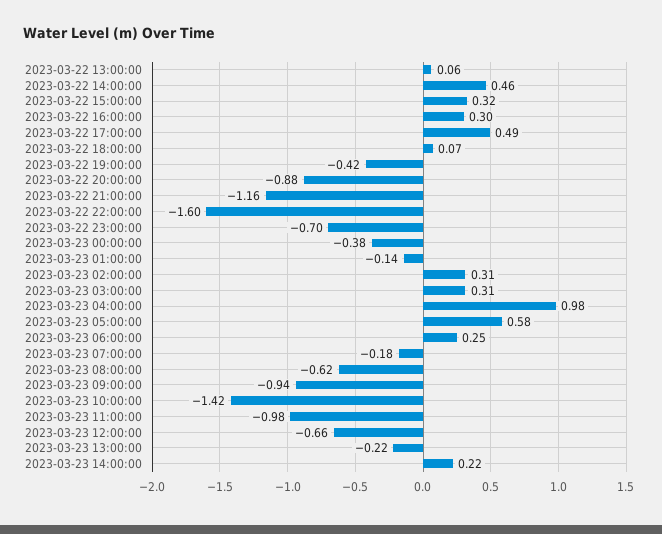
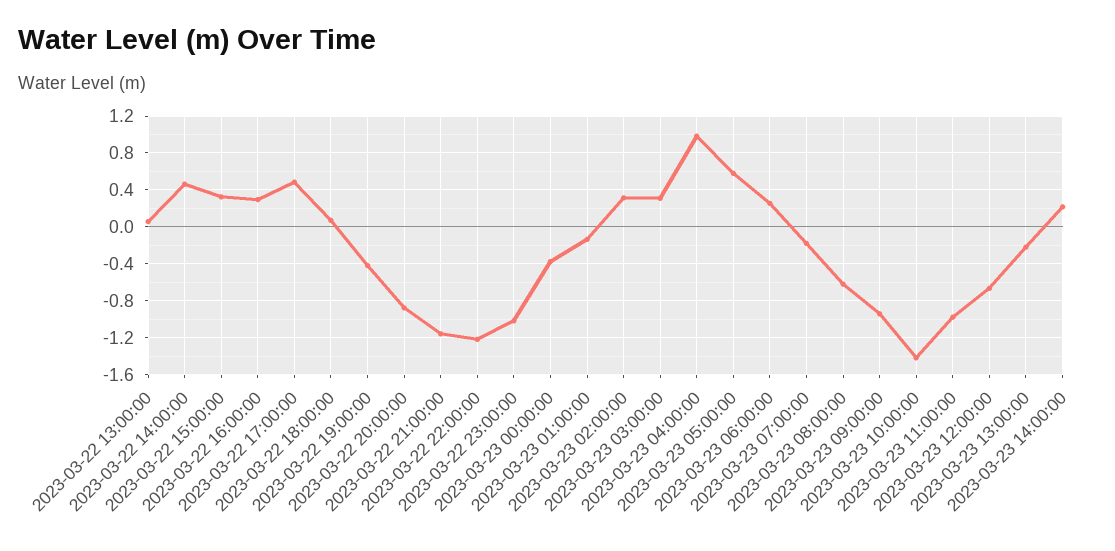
  {
    "2023-03-22 13:00:00": 0.06,
    "2023-03-22 14:00:00": 0.46,
    "2023-03-22 15:00:00": 0.32,
    "2023-03-22 16:00:00": 0.3,
    "2023-03-22 17:00:00": 0.49,
    "2023-03-22 18:00:00": 0.07,
    "2023-03-22 19:00:00": -0.42,
    "2023-03-22 20:00:00": -0.88,
    "2023-03-22 21:00:00": -1.16,
-   "2023-03-22 22:00:00": -1.6,
+   "2023-03-22 22:00:00": -1.2,
-   "2023-03-22 23:00:00": -0.7,
+   "2023-03-22 23:00:00": -1,
    "2023-03-23 00:00:00": -0.38,
    "2023-03-23 01:00:00": -0.14,
    "2023-03-23 02:00:00": 0.31,
    "2023-03-23 03:00:00": 0.31,
    "2023-03-23 04:00:00": 0.98,
    "2023-03-23 05:00:00": 0.58,
    "2023-03-23 06:00:00": 0.25,
    "2023-03-23 07:00:00": -0.18,
    "2023-03-23 08:00:00": -0.62,
    "2023-03-23 09:00:00": -0.94,
    "2023-03-23 10:00:00": -1.42,
    "2023-03-23 11:00:00": -0.98,
    "2023-03-23 12:00:00": -0.66,
    "2023-03-23 13:00:00": -0.22,
    "2023-03-23 14:00:00": 0.22
  }

